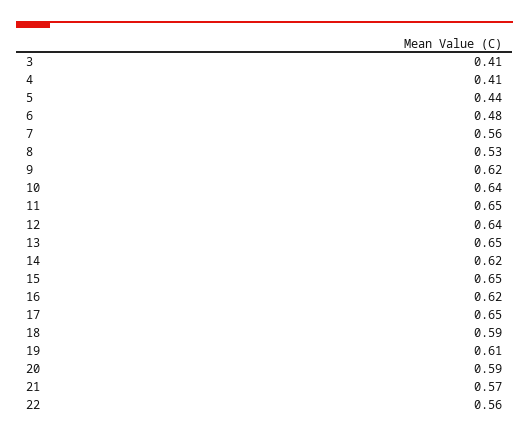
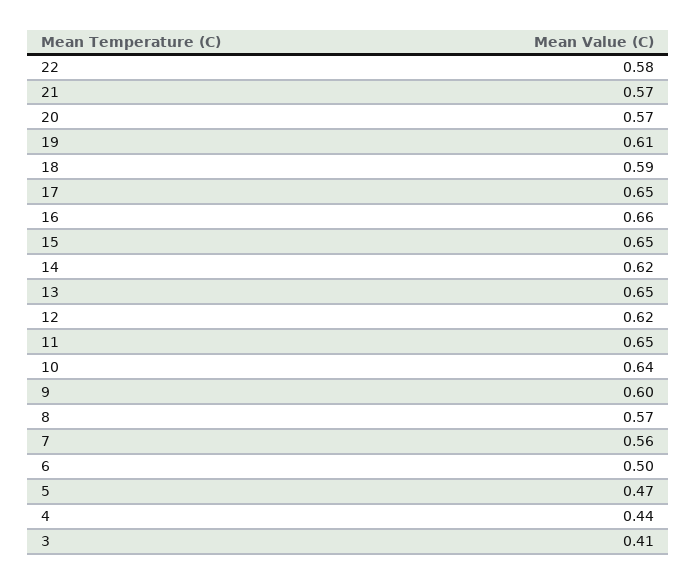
  {
    "3": 0.41,
-   "4": 0.41,
+   "4": 0.44,
-   "5": 0.44,
+   "5": 0.47,
-   "6": 0.48,
+   "6": 0.5,
    "7": 0.56,
-   "8": 0.53,
+   "8": 0.57,
-   "9": 0.62,
+   "9": 0.6,
    "10": 0.64,
    "11": 0.65,
-   "12": 0.64,
+   "12": 0.62,
    "13": 0.65,
    "14": 0.62,
    "15": 0.65,
-   "16": 0.62,
+   "16": 0.66,
    "17": 0.65,
    "18": 0.59,
    "19": 0.61,
-   "20": 0.59,
+   "20": 0.57,
    "21": 0.57,
-   "22": 0.56
+   "22": 0.58
  }

